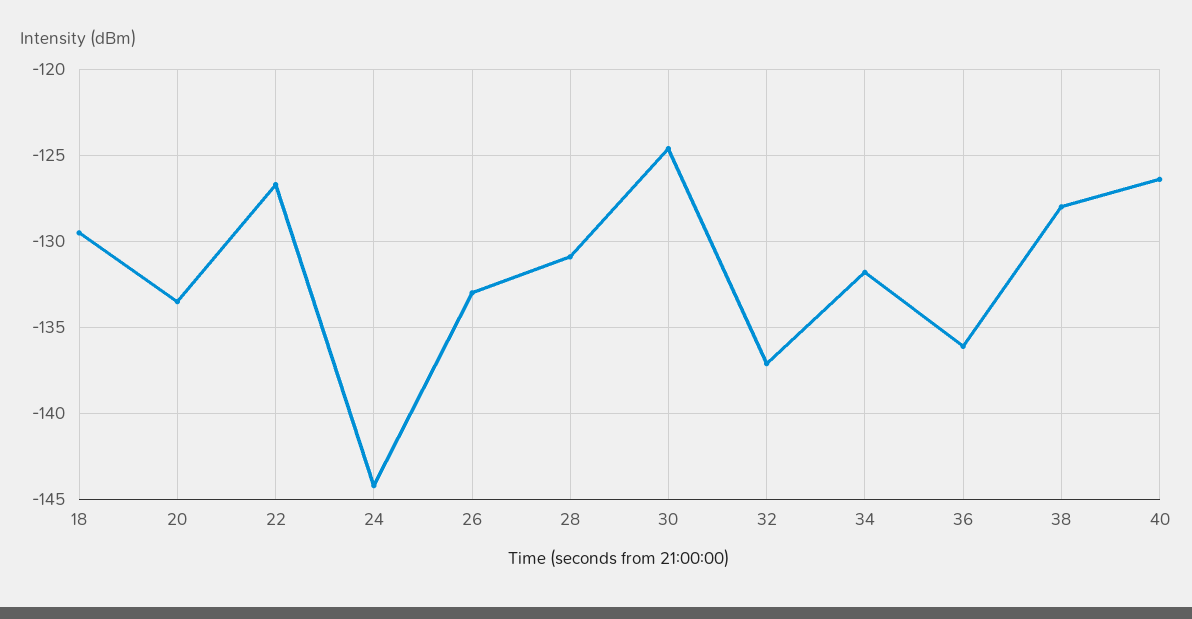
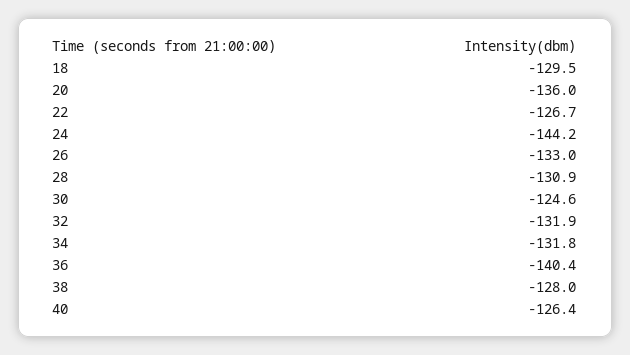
  {
    "18": -129.5,
-   "20": -133.5,
+   "20": -136,
    "22": -126.7,
    "24": -144.2,
    "26": -133,
    "28": -130.9,
    "30": -124.6,
-   "32": -137,
+   "32": -131.9,
    "34": -131.8,
-   "36": -136,
+   "36": -140.4,
    "38": -128,
    "40": -126.4
  }

